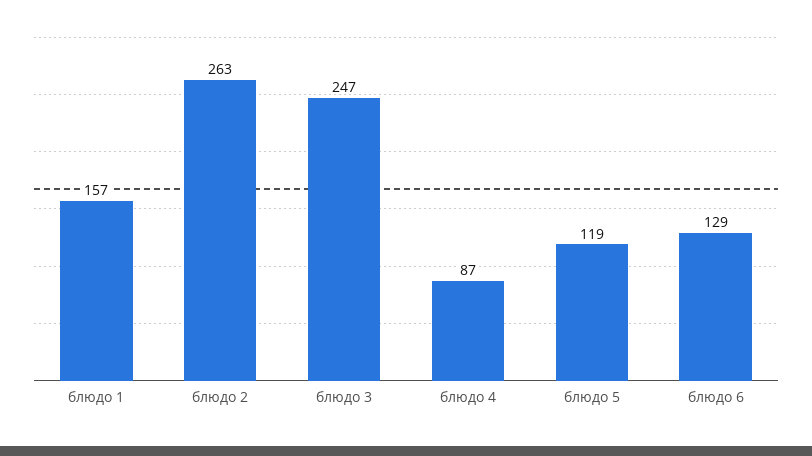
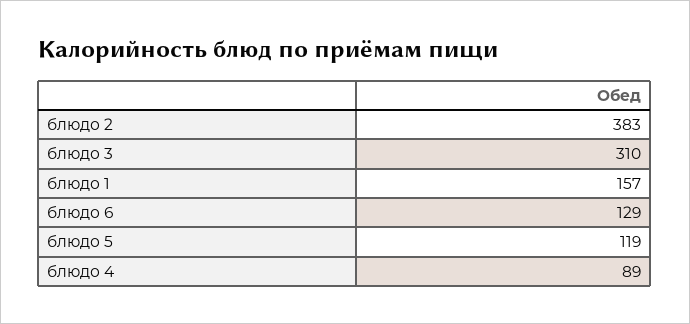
  {
    "блюдо 1": 157,
-   "блюдо 2": 263,
+   "блюдо 2": 383,
-   "блюдо 3": 247,
+   "блюдо 3": 310,
-   "блюдо 4": 87,
+   "блюдо 4": 89,
    "блюдо 5": 119,
    "блюдо 6": 129
  }

